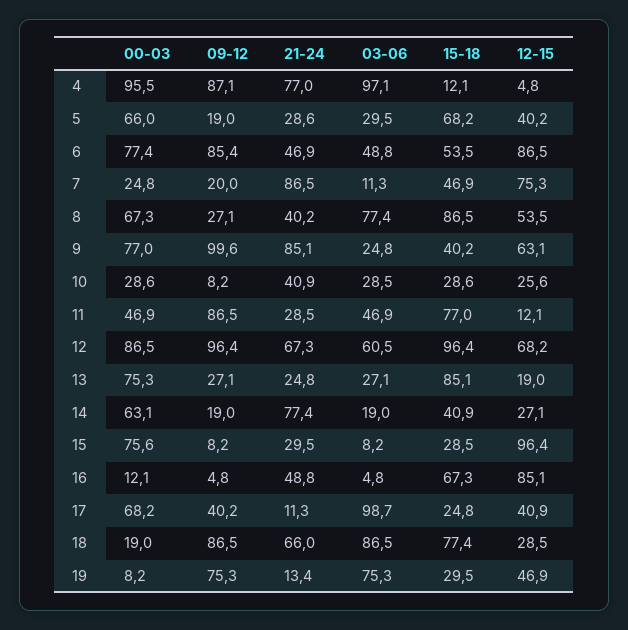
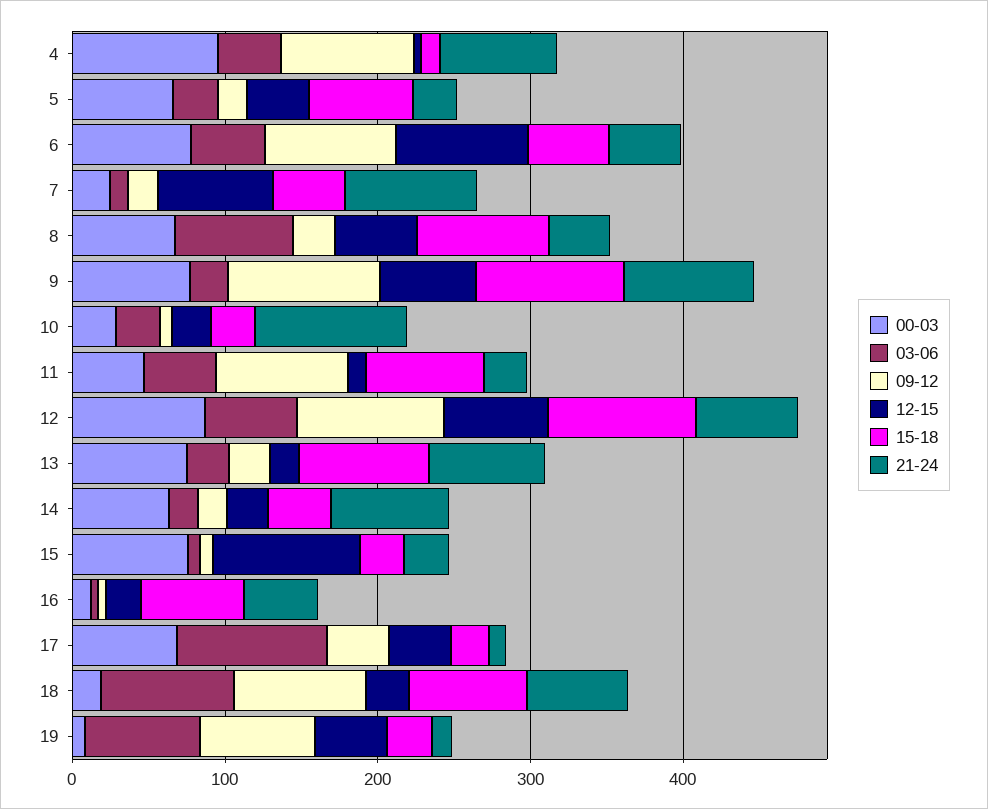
  {
    "00-03": {
      "4": 95.5,
      "5": 66,
      "6": 77.4,
      "7": 24.8,
      "8": 67.3,
      "9": 77,
      "10": 28.6,
      "11": 46.9,
      "12": 86.5,
      "13": 75.3,
      "14": 63.1,
      "15": 75.6,
      "16": 12.1,
      "17": 68.2,
      "18": 19,
      "19": 8.2
    },
    "09-12": {
      "4": 87.1,
      "5": 19,
      "6": 85.4,
      "7": 20,
      "8": 27.1,
      "9": 99.6,
      "10": 8.2,
      "11": 86.5,
      "12": 96.4,
      "13": 27.1,
      "14": 19,
      "15": 8.2,
      "16": 4.8,
      "17": 40.2,
      "18": 86.5,
      "19": 75.3
    },
    "21-24": {
      "4": 77,
      "5": 28.6,
      "6": 46.9,
      "7": 86.5,
      "8": 40.2,
      "9": 85.1,
-     "10": 40.9,
+     "10": 100,
      "11": 28.5,
      "12": 67.3,
-     "13": 24.8,
+     "13": 80,
      "14": 77.4,
      "15": 29.5,
      "16": 48.8,
      "17": 11.3,
      "18": 66,
      "19": 13.4
    },
    "03-06": {
-     "4": 97.1,
+     "4": 40,
      "5": 29.5,
      "6": 48.8,
      "7": 11.3,
      "8": 77.4,
      "9": 24.8,
      "10": 28.5,
      "11": 46.9,
      "12": 60.5,
      "13": 27.1,
      "14": 19,
      "15": 8.2,
      "16": 4.8,
      "17": 98.7,
      "18": 86.5,
      "19": 75.3
    },
    "15-18": {
      "4": 12.1,
      "5": 68.2,
      "6": 53.5,
      "7": 46.9,
      "8": 86.5,
-     "9": 40.2,
+     "9": 100,
      "10": 28.6,
      "11": 77,
      "12": 96.4,
      "13": 85.1,
      "14": 40.9,
      "15": 28.5,
      "16": 67.3,
      "17": 24.8,
      "18": 77.4,
      "19": 29.5
    },
    "12-15": {
      "4": 4.8,
      "5": 40.2,
      "6": 86.5,
      "7": 75.3,
      "8": 53.5,
      "9": 63.1,
      "10": 25.6,
      "11": 12.1,
      "12": 68.2,
      "13": 19,
      "14": 27.1,
      "15": 96.4,
-     "16": 85.1,
+     "16": 20,
      "17": 40.9,
      "18": 28.5,
      "19": 46.9
    }
  }

